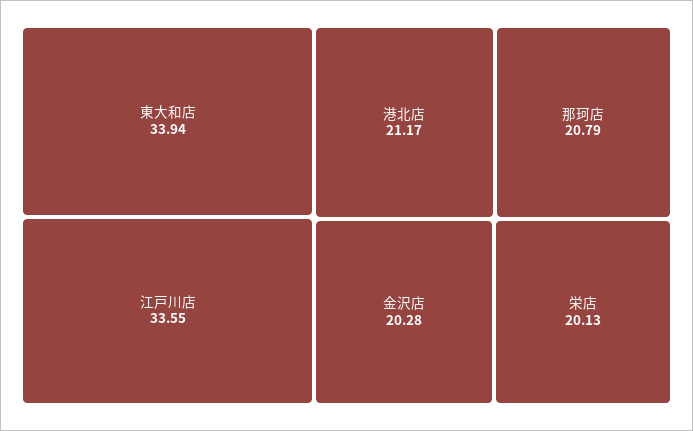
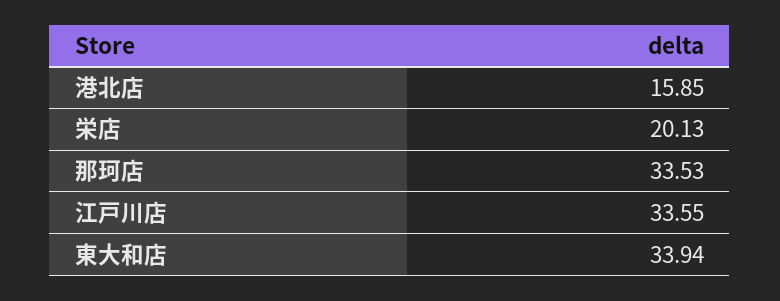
  {
    "東大和店": 33.94,
    "江戸川店": 33.55,
-   "港北店": 21.17,
+   "港北店": 15.85,
-   "那珂店": 20.79,
+   "那珂店": 33.53,
-   "金沢店": 20.28,
    "栄店": 20.13
  }

